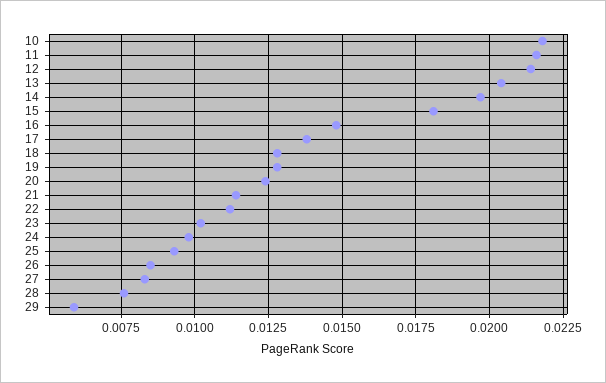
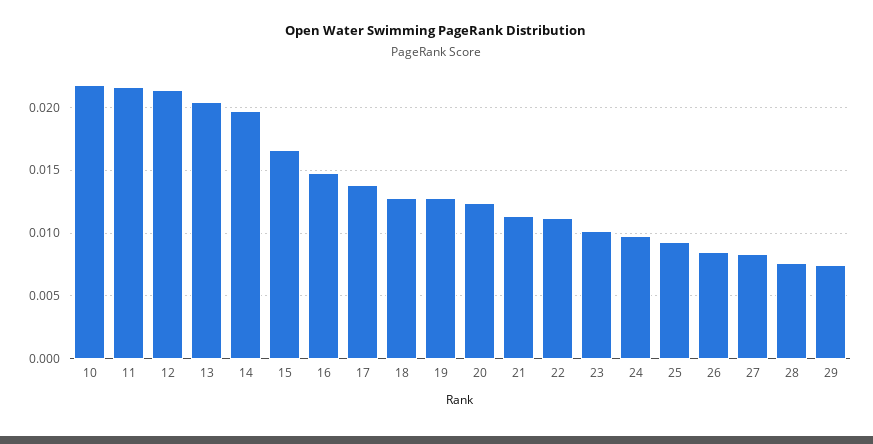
  {
    "10": 0.022,
    "11": 0.0215,
    "12": 0.0215,
    "13": 0.0205,
    "14": 0.0195,
-   "15": 0.018,
+   "15": 0.0165,
    "16": 0.015,
    "17": 0.014,
    "18": 0.013,
    "19": 0.013,
    "20": 0.0125,
    "21": 0.0115,
    "22": 0.011,
    "23": 0.01,
    "24": 0.01,
    "25": 0.0095,
    "26": 0.0085,
    "27": 0.0085,
    "28": 0.0075,
-   "29": 0.006
+   "29": 0.0075
  }

